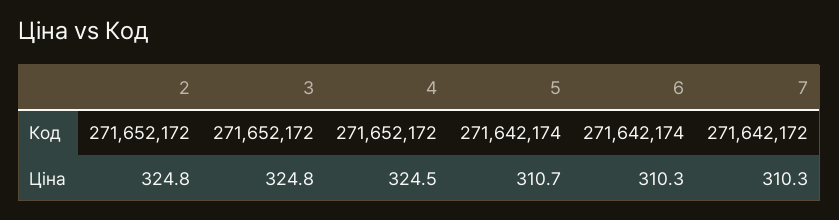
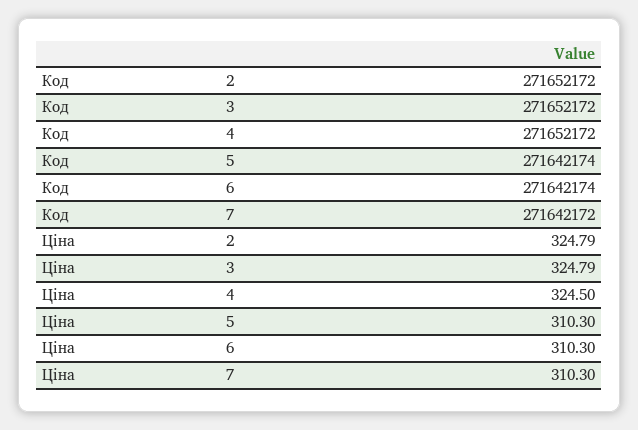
  {
    "2": {
      "Код": 271652172,
      "Ціна": 324.79
    },
    "3": {
      "Код": 271652172,
      "Ціна": 324.79
    },
    "4": {
      "Код": 271652172,
      "Ціна": 324.5
    },
    "5": {
      "Код": 271642174,
-     "Ціна": 310.7
+     "Ціна": 310.3
    },
    "6": {
      "Код": 271642174,
      "Ціна": 310.3
    },
    "7": {
      "Код": 271642172,
      "Ціна": 310.3
    }
  }

